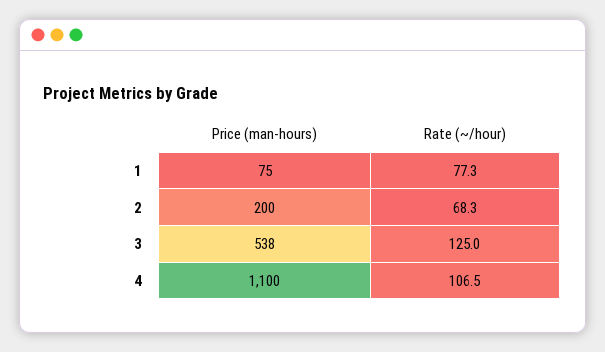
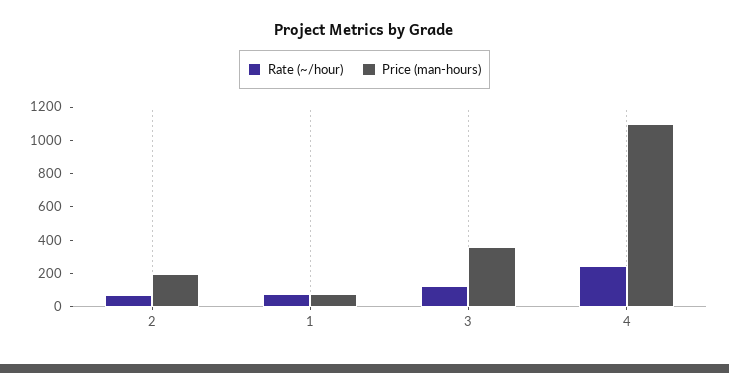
  {
    "Price (man-hours)": {
      "1": 75,
      "2": 200,
-     "3": 538,
+     "3": 350,
      "4": 1100
    },
    "Rate (~/hour)": {
      "1": 77.3,
      "2": 68.3,
      "3": 125,
-     "4": 106.5
+     "4": 250
    }
  }

